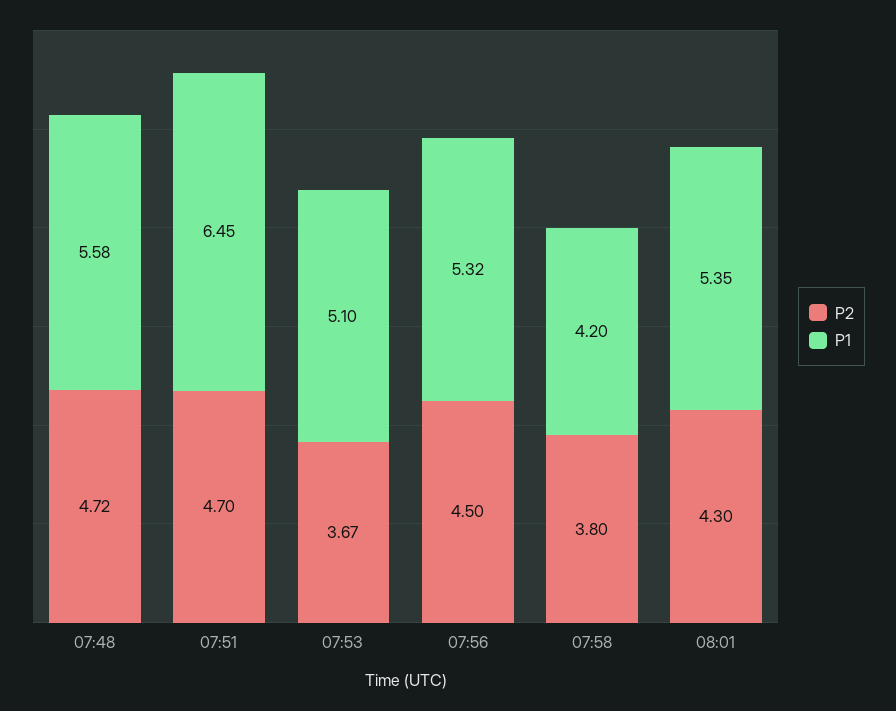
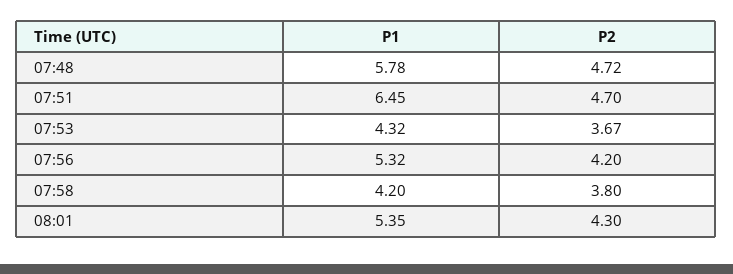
  {
    "P2": {
      "07:48": 4.72,
      "07:51": 4.7,
      "07:53": 3.67,
-     "07:56": 4.5,
+     "07:56": 4.2,
      "07:58": 3.8,
      "08:01": 4.3
    },
    "P1": {
-     "07:48": 5.58,
+     "07:48": 5.78,
      "07:51": 6.45,
-     "07:53": 5.1,
+     "07:53": 4.32,
      "07:56": 5.32,
      "07:58": 4.2,
      "08:01": 5.35
    }
  }

